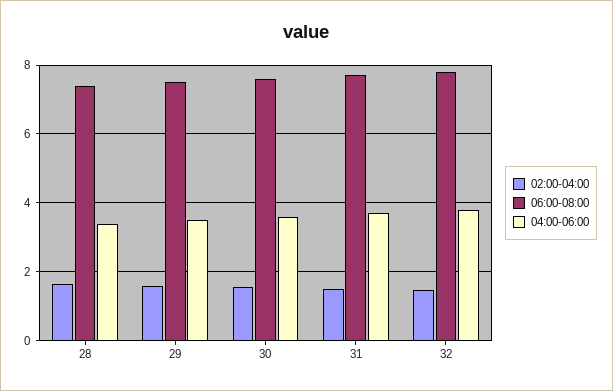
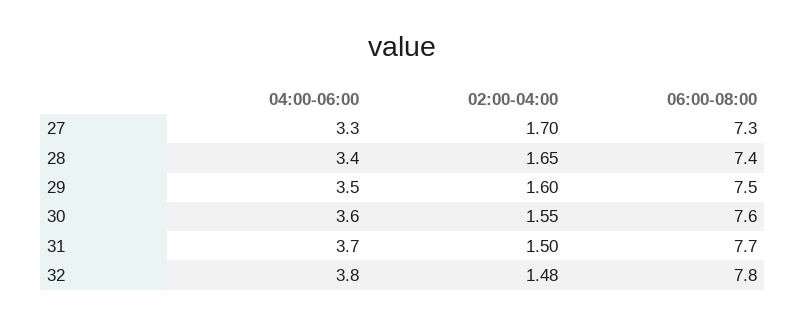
  {
    "02:00-04:00": {
      "28": 1.65,
      "29": 1.6,
      "30": 1.55,
      "31": 1.5,
-     "32": 1.48
+     "32": 1.48,
+     "27": 1.7
    },
    "06:00-08:00": {
      "28": 7.4,
      "29": 7.5,
      "30": 7.6,
      "31": 7.7,
-     "32": 7.8
+     "32": 7.8,
+     "27": 7.3
    },
    "04:00-06:00": {
      "28": 3.4,
      "29": 3.5,
      "30": 3.6,
      "31": 3.7,
-     "32": 3.8
+     "32": 3.8,
+     "27": 3.3
    }
  }

